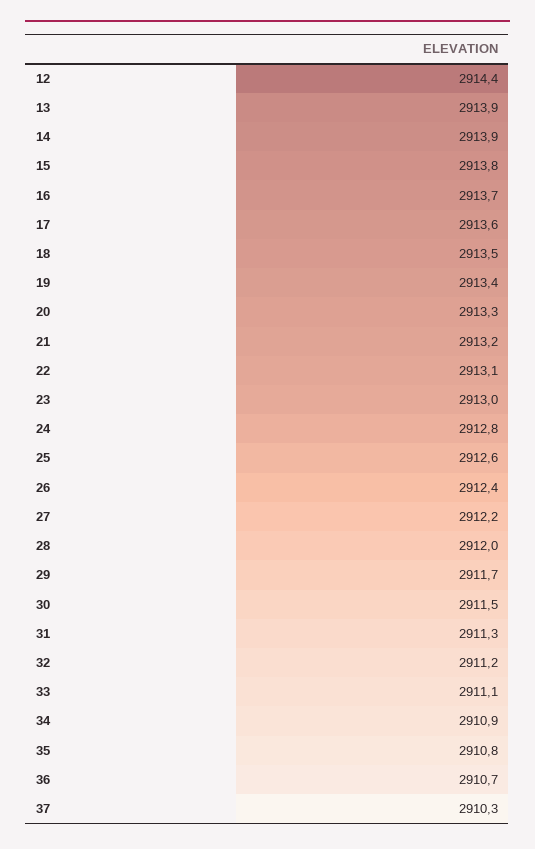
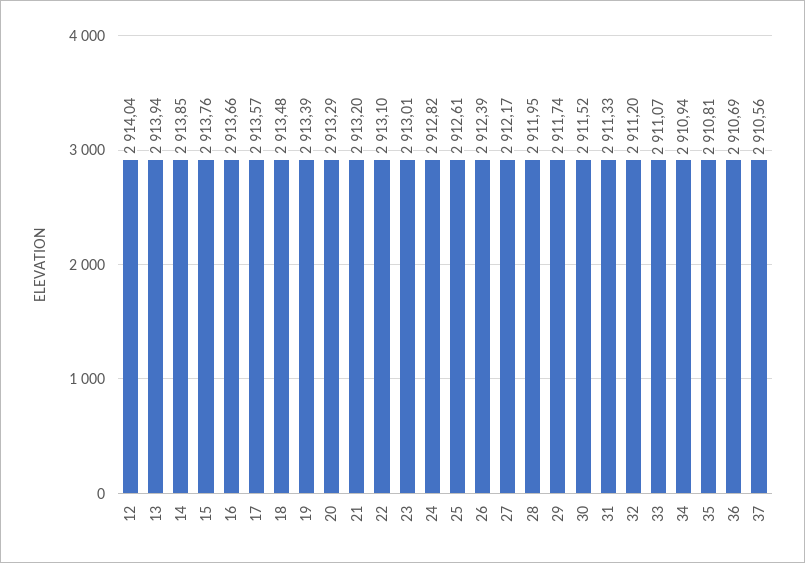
  {
-   "12": 2914.4,
+   "12": 2914.04,
    "13": 2913.94,
    "14": 2913.85,
    "15": 2913.76,
    "16": 2913.66,
    "17": 2913.57,
    "18": 2913.48,
    "19": 2913.39,
    "20": 2913.29,
    "21": 2913.2,
    "22": 2913.1,
    "23": 2913.01,
    "24": 2912.82,
    "25": 2912.61,
    "26": 2912.39,
    "27": 2912.17,
    "28": 2911.95,
    "29": 2911.74,
    "30": 2911.52,
    "31": 2911.33,
    "32": 2911.2,
    "33": 2911.07,
    "34": 2910.94,
    "35": 2910.81,
    "36": 2910.69,
-   "37": 2910.3
+   "37": 2910.56
  }

